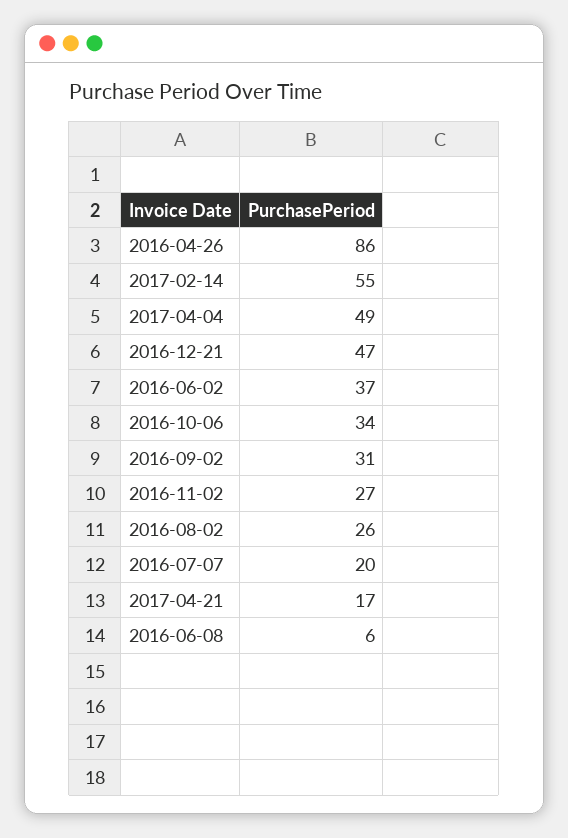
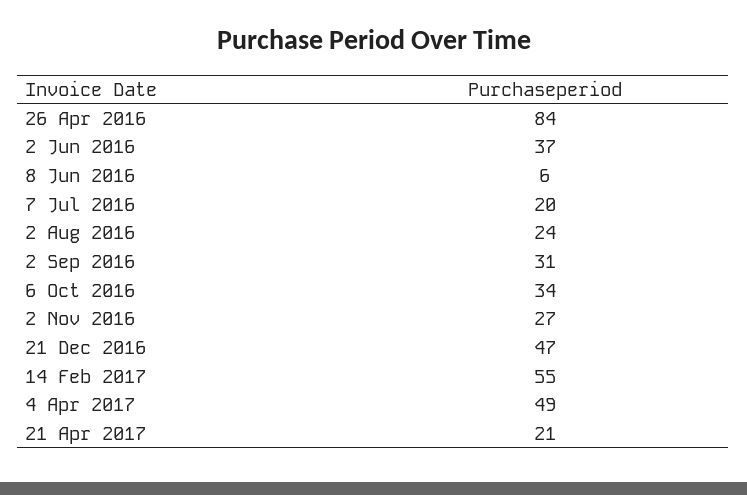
  {
-   "2016-04-26": 86,
+   "2016-04-26": 84,
    "2017-02-14": 55,
    "2017-04-04": 49,
    "2016-12-21": 47,
    "2016-06-02": 37,
    "2016-10-06": 34,
    "2016-09-02": 31,
    "2016-11-02": 27,
-   "2016-08-02": 26,
+   "2016-08-02": 24,
    "2016-07-07": 20,
-   "2017-04-21": 17,
+   "2017-04-21": 21,
    "2016-06-08": 6
  }

